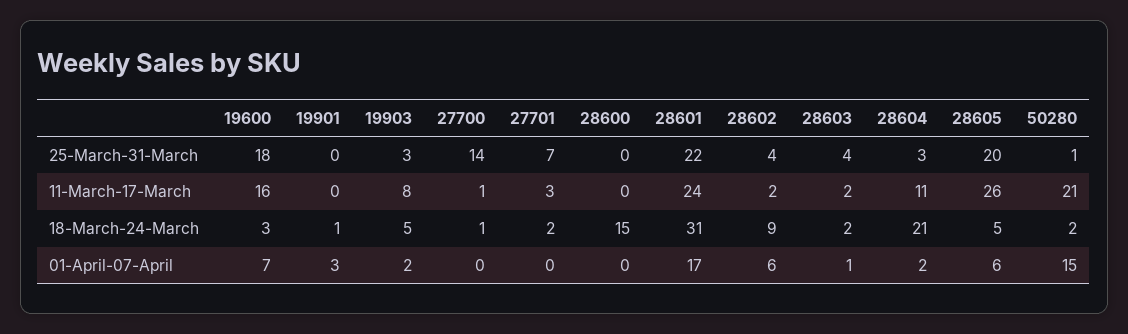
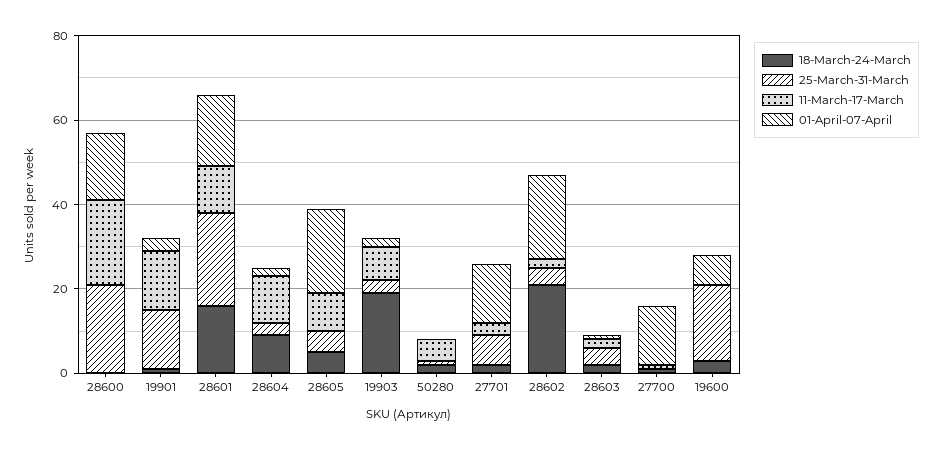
  {
    "25-March-31-March": {
      "19600": 18,
-     "19901": 0,
+     "19901": 15,
      "19903": 3,
-     "27700": 14,
+     "27700": 0,
      "27701": 7,
-     "28600": 0,
+     "28600": 20,
      "28601": 22,
      "28602": 4,
      "28603": 4,
      "28604": 3,
-     "28605": 20,
+     "28605": 5,
      "50280": 1
    },
    "11-March-17-March": {
-     "19600": 16,
+     "19600": 0,
-     "19901": 0,
+     "19901": 15,
      "19903": 8,
      "27700": 1,
      "27701": 3,
-     "28600": 0,
+     "28600": 20,
-     "28601": 24,
+     "28601": 10,
      "28602": 2,
      "28603": 2,
      "28604": 11,
-     "28605": 26,
+     "28605": 10,
-     "50280": 21
+     "50280": 5
    },
    "18-March-24-March": {
      "19600": 3,
      "19901": 1,
-     "19903": 5,
+     "19903": 20,
      "27700": 1,
      "27701": 2,
-     "28600": 15,
+     "28600": 0,
-     "28601": 31,
+     "28601": 15,
-     "28602": 9,
+     "28602": 20,
      "28603": 2,
-     "28604": 21,
+     "28604": 10,
      "28605": 5,
      "50280": 2
    },
    "01-April-07-April": {
      "19600": 7,
      "19901": 3,
      "19903": 2,
-     "27700": 0,
+     "27700": 15,
-     "27701": 0,
+     "27701": 15,
-     "28600": 0,
+     "28600": 15,
      "28601": 17,
-     "28602": 6,
+     "28602": 20,
      "28603": 1,
      "28604": 2,
-     "28605": 6,
+     "28605": 20,
-     "50280": 15
+     "50280": 0
    }
  }

